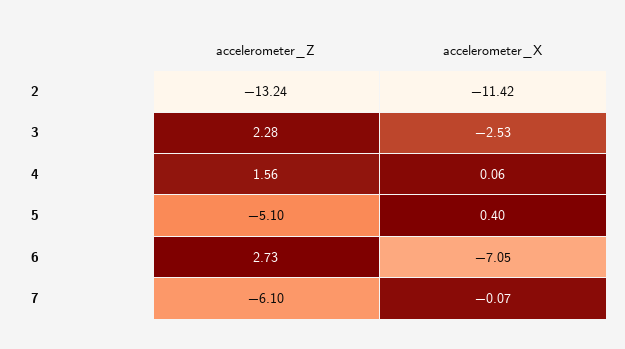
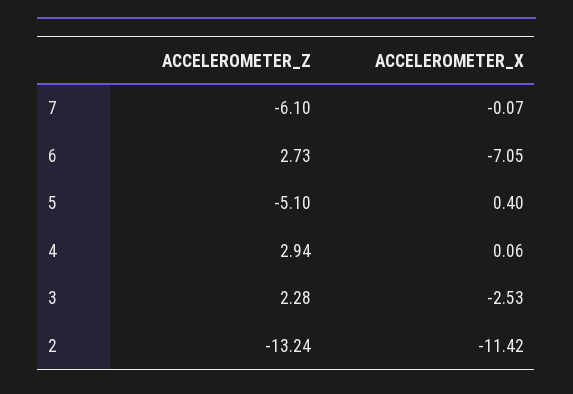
  {
    "accelerometer_Z": {
      "2": -13.24,
      "3": 2.28,
-     "4": 1.56,
+     "4": 2.94,
      "5": -5.1,
      "6": 2.73,
      "7": -6.1
    },
    "accelerometer_X": {
      "2": -11.42,
      "3": -2.53,
      "4": 0.06,
      "5": 0.4,
      "6": -7.05,
      "7": -0.07
    }
  }

